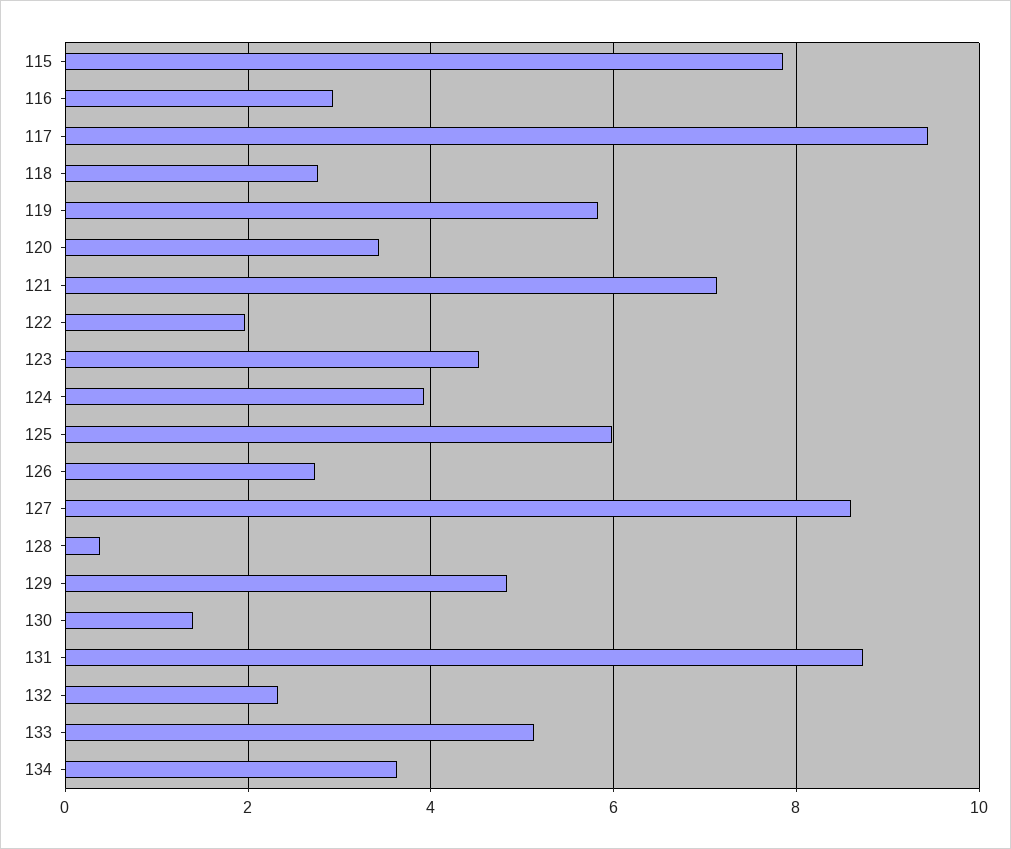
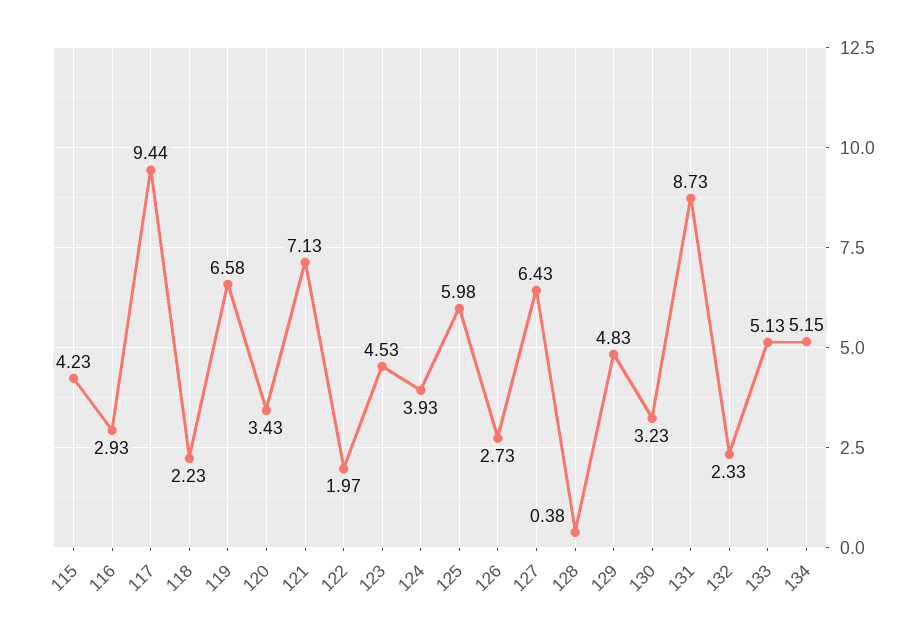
  {
-   "115": 7.8,
+   "115": 4.23,
    "116": 2.93,
    "117": 9.44,
-   "118": 2.8,
+   "118": 2.23,
-   "119": 5.8,
+   "119": 6.58,
    "120": 3.43,
    "121": 7.13,
    "122": 1.97,
    "123": 4.53,
    "124": 3.93,
    "125": 5.98,
    "126": 2.73,
-   "127": 8.6,
+   "127": 6.43,
    "128": 0.38,
    "129": 4.83,
-   "130": 1.4,
+   "130": 3.23,
    "131": 8.73,
    "132": 2.33,
    "133": 5.13,
-   "134": 3.6
+   "134": 5.15
  }

